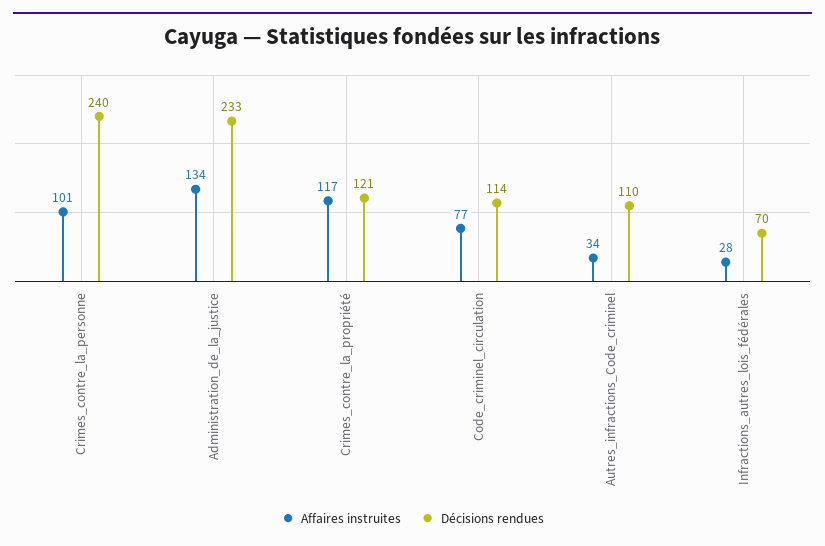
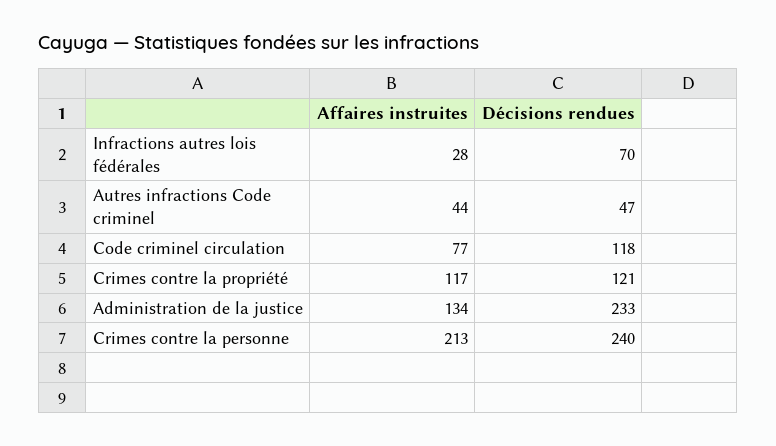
  {
    "Affaires instruites": {
-     "Crimes_contre_la_personne": 101,
+     "Crimes_contre_la_personne": 213,
      "Administration_de_la_justice": 134,
      "Crimes_contre_la_propriété": 117,
      "Code_criminel_circulation": 77,
-     "Autres_infractions_Code_criminel": 34,
+     "Autres_infractions_Code_criminel": 44,
      "Infractions_autres_lois_fédérales": 28
    },
    "Décisions rendues": {
      "Crimes_contre_la_personne": 240,
      "Administration_de_la_justice": 233,
      "Crimes_contre_la_propriété": 121,
-     "Code_criminel_circulation": 114,
+     "Code_criminel_circulation": 118,
-     "Autres_infractions_Code_criminel": 110,
+     "Autres_infractions_Code_criminel": 47,
      "Infractions_autres_lois_fédérales": 70
    }
  }

